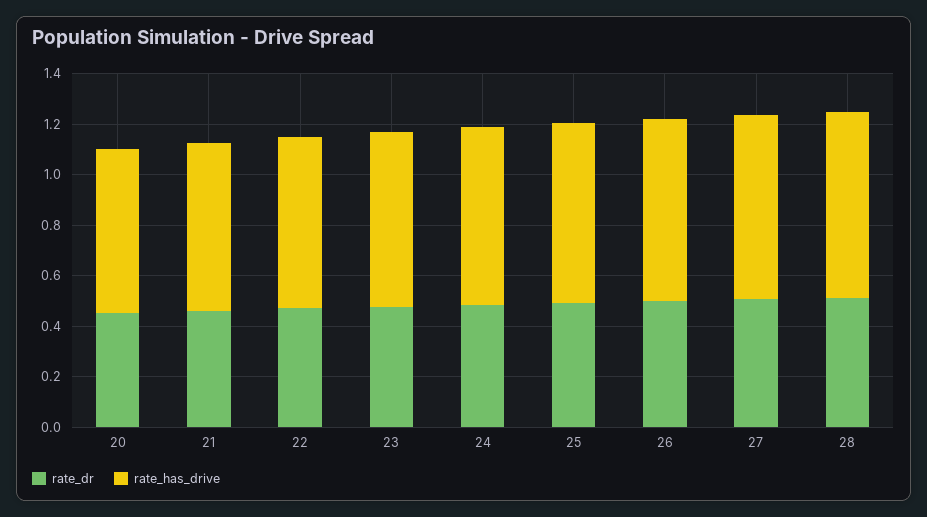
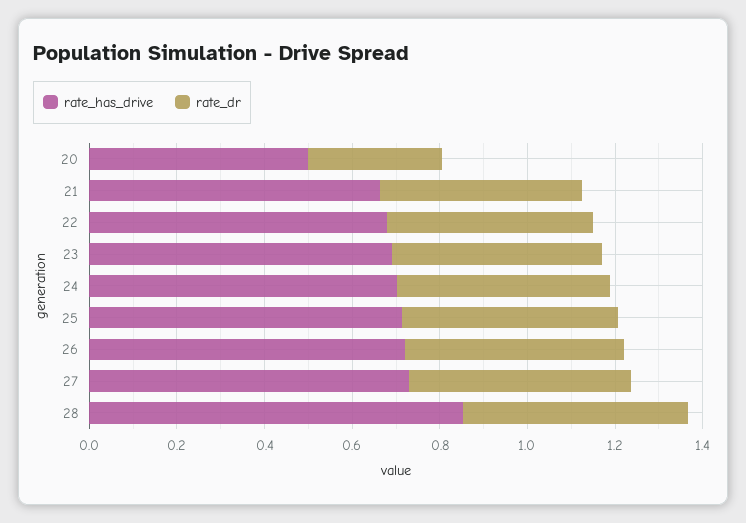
  {
    "rate_dr": {
-     "20": 0.45,
+     "20": 0.3,
      "21": 0.45,
      "22": 0.45,
      "23": 0.5,
      "24": 0.5,
      "25": 0.5,
      "26": 0.5,
      "27": 0.5,
      "28": 0.5
    },
    "rate_has_drive": {
-     "20": 0.65,
+     "20": 0.5,
      "21": 0.65,
      "22": 0.7,
      "23": 0.7,
      "24": 0.7,
      "25": 0.7,
      "26": 0.7,
      "27": 0.75,
-     "28": 0.75
+     "28": 0.85
    }
  }

